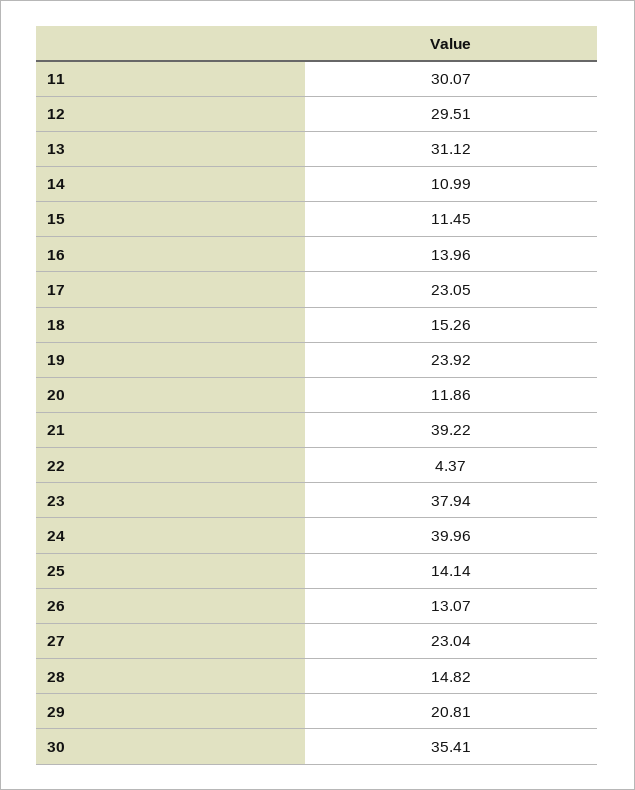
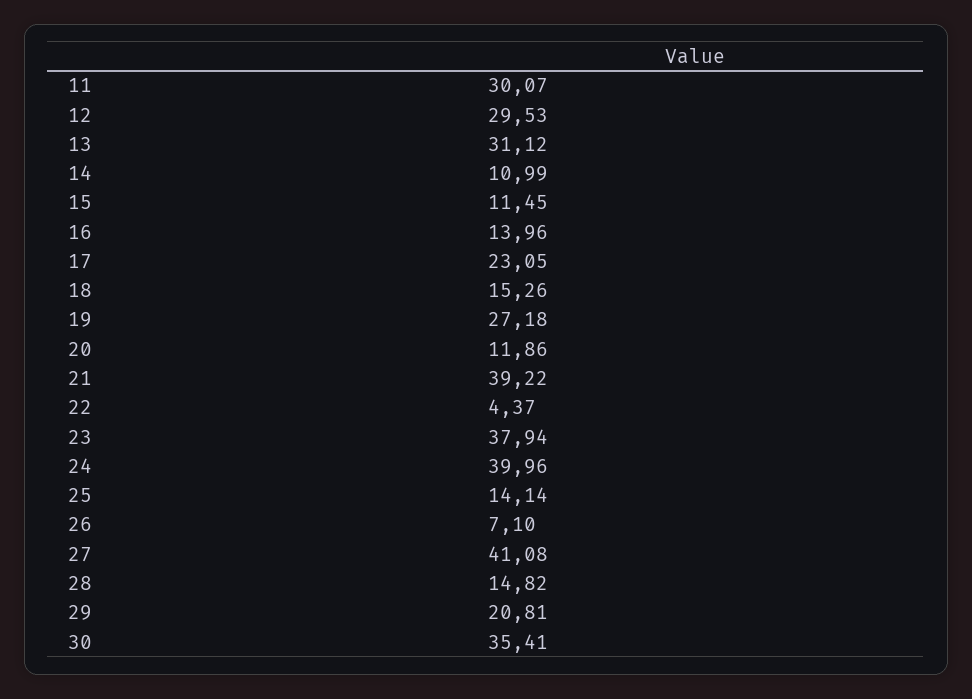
  {
    "11": 30.07,
-   "12": 29.51,
+   "12": 29.53,
    "13": 31.12,
    "14": 10.99,
    "15": 11.45,
    "16": 13.96,
    "17": 23.05,
    "18": 15.26,
-   "19": 23.92,
+   "19": 27.18,
    "20": 11.86,
    "21": 39.22,
    "22": 4.37,
    "23": 37.94,
    "24": 39.96,
    "25": 14.14,
-   "26": 13.07,
+   "26": 7.1,
-   "27": 23.04,
+   "27": 41.08,
    "28": 14.82,
    "29": 20.81,
    "30": 35.41
  }

